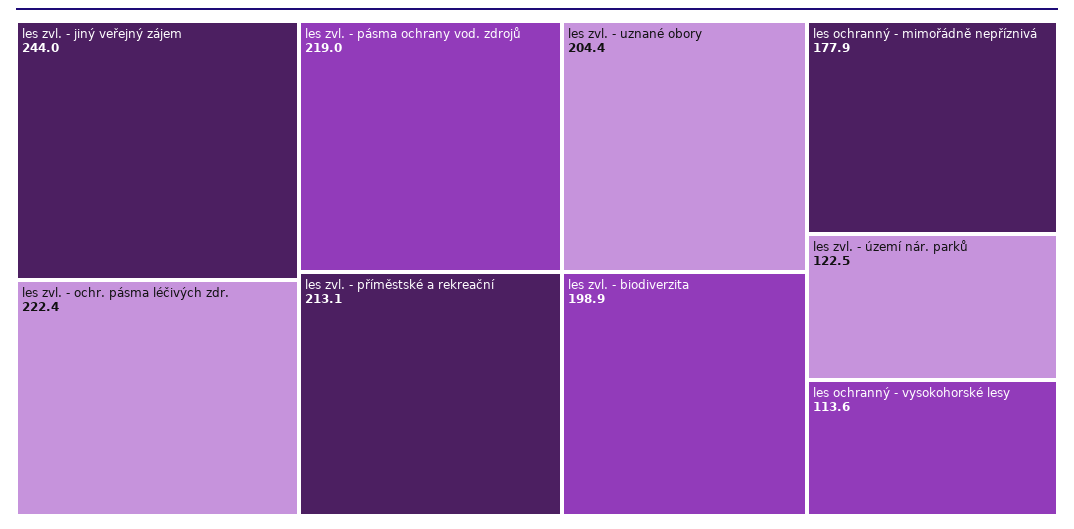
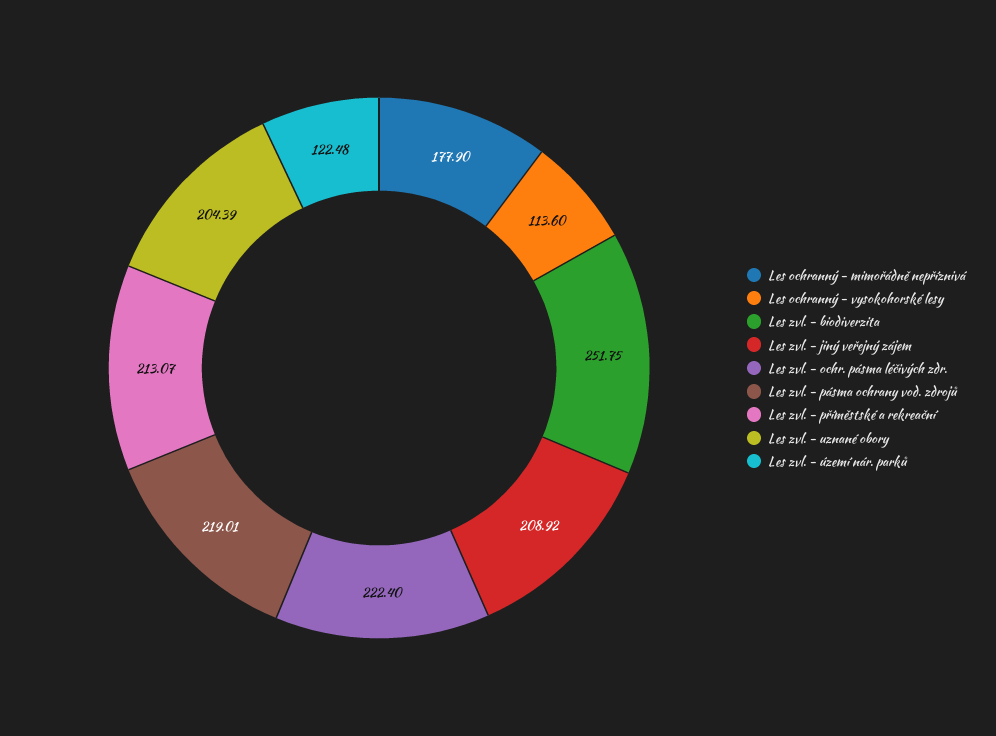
  {
-   "les zvl. - jiný veřejný zájem": 244,
+   "les zvl. - jiný veřejný zájem": 208.92,
    "les zvl. - ochr. pásma léčivých zdr.": 222.4,
    "les zvl. - pásma ochrany vod. zdrojů": 219.01,
    "les zvl. - příměstské a rekreační": 213.07,
    "les zvl. - uznané obory": 204.39,
-   "les zvl. - biodiverzita": 198.9,
+   "les zvl. - biodiverzita": 251.75,
    "les ochranný - mimořádně nepříznivá": 177.9,
    "les zvl. - území nár. parků": 122.48,
    "les ochranný - vysokohorské lesy": 113.6
  }

